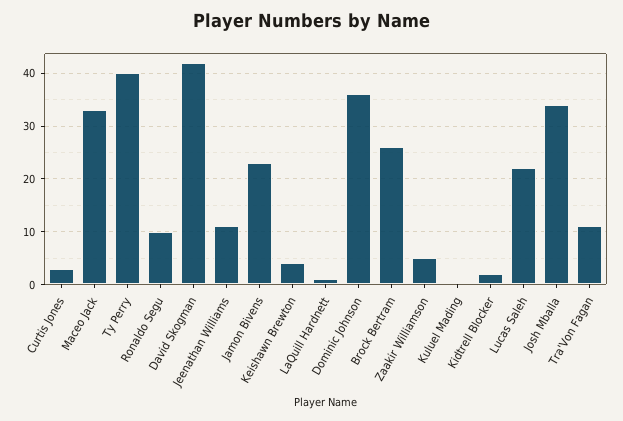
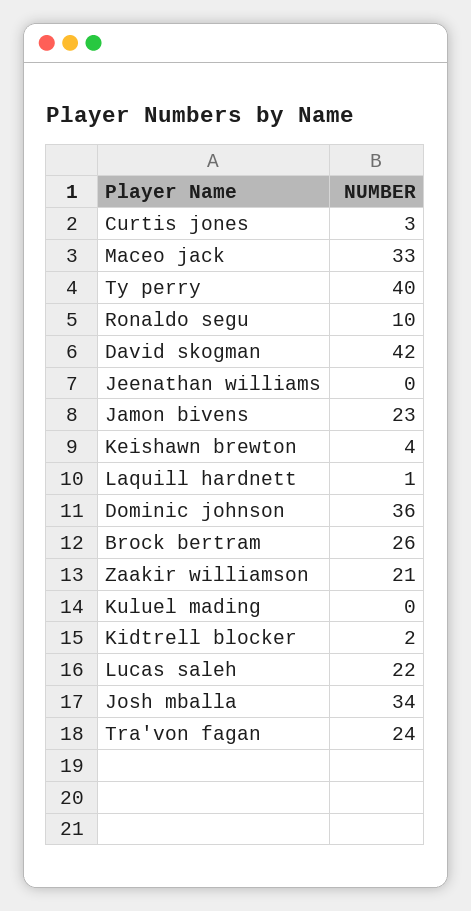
  {
    "Curtis Jones": 3,
    "Maceo Jack": 33,
    "Ty Perry": 40,
    "Ronaldo Segu": 10,
    "David Skogman": 42,
-   "Jeenathan Williams": 10,
+   "Jeenathan Williams": 0,
    "Jamon Bivens": 23,
    "Keishawn Brewton": 4,
    "LaQuill Hardnett": 1,
    "Dominic Johnson": 36,
    "Brock Bertram": 26,
-   "Zaakir Williamson": 5,
+   "Zaakir Williamson": 21,
    "Kuluel Mading": 0,
    "Kidtrell Blocker": 2,
    "Lucas Saleh": 22,
    "Josh Mballa": 34,
-   "Tra'Von Fagan": 10
+   "Tra'Von Fagan": 24
  }

